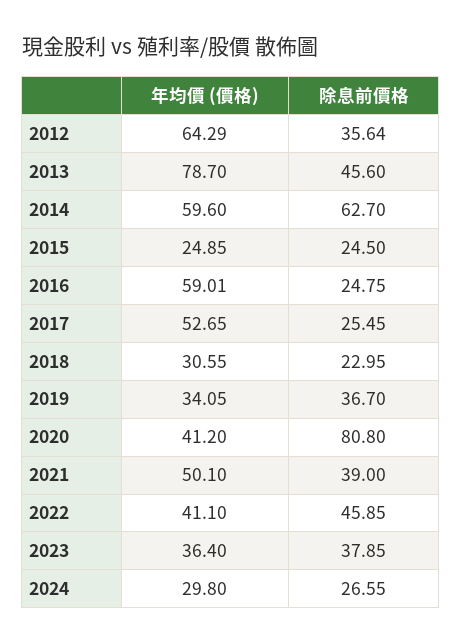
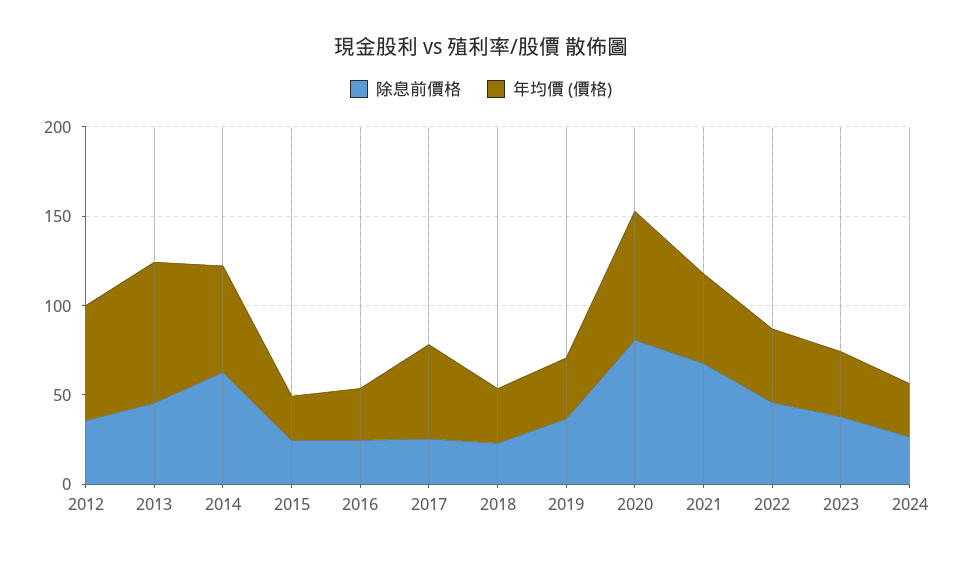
  {
    "年均價 (價格)": {
      "2012": 64.29,
      "2013": 78.7,
      "2014": 59.6,
      "2015": 24.85,
-     "2016": 59.01,
+     "2016": 30,
      "2017": 52.65,
      "2018": 30.55,
      "2019": 34.05,
-     "2020": 41.2,
+     "2020": 70,
      "2021": 50.1,
      "2022": 41.1,
      "2023": 36.4,
      "2024": 29.8
    },
    "除息前價格": {
      "2012": 35.64,
      "2013": 45.6,
      "2014": 62.7,
      "2015": 24.5,
      "2016": 24.75,
      "2017": 25.45,
      "2018": 22.95,
      "2019": 36.7,
      "2020": 80.8,
-     "2021": 39,
+     "2021": 70,
      "2022": 45.85,
      "2023": 37.85,
      "2024": 26.55
    }
  }

